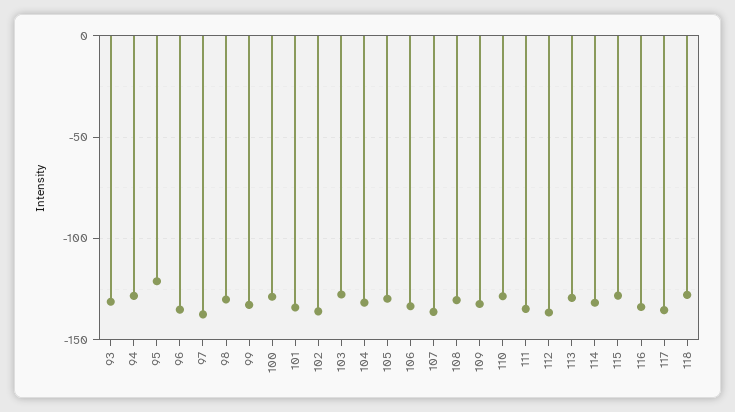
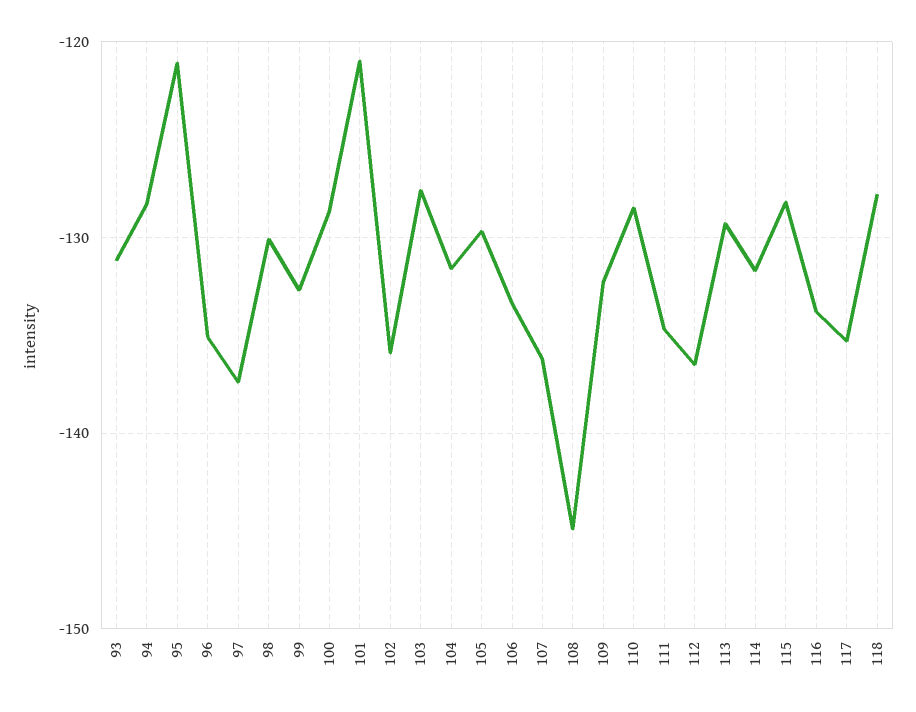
  {
    "93": -131,
    "94": -128,
    "95": -121,
    "96": -135,
    "97": -137,
    "98": -130,
    "99": -133,
    "100": -129,
-   "101": -135,
+   "101": -121,
    "102": -136,
    "103": -128,
    "104": -132,
    "105": -130,
    "106": -133,
    "107": -136,
-   "108": -130,
+   "108": -145,
    "109": -132,
    "110": -129,
    "111": -135,
    "112": -137,
    "113": -129,
    "114": -132,
    "115": -128,
    "116": -134,
    "117": -135,
    "118": -128
  }

